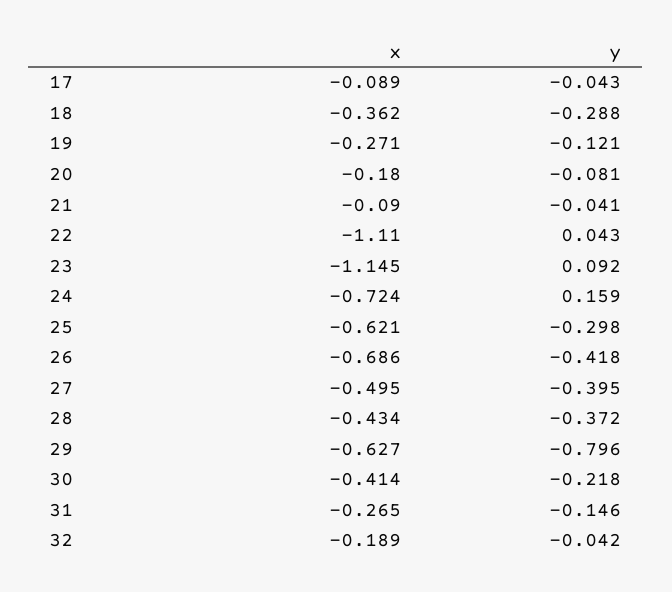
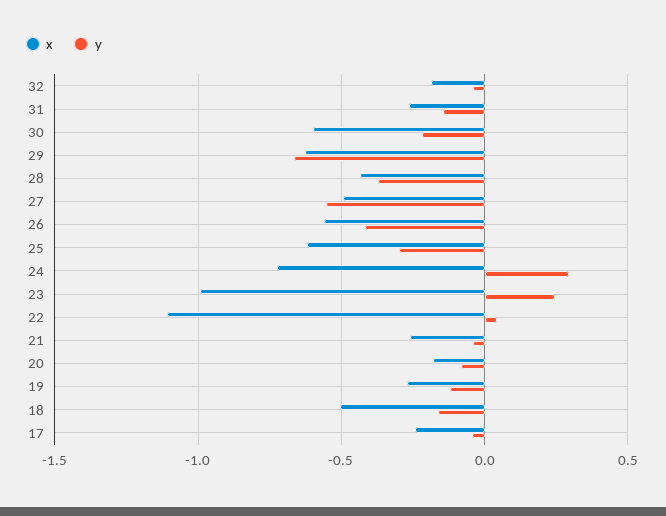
  {
    "x": {
-     "17": -0.089,
+     "17": -0.25,
-     "18": -0.362,
+     "18": -0.5,
      "19": -0.271,
      "20": -0.18,
-     "21": -0.09,
+     "21": -0.25,
      "22": -1.11,
-     "23": -1.145,
+     "23": -1,
      "24": -0.724,
      "25": -0.621,
-     "26": -0.686,
+     "26": -0.55,
      "27": -0.495,
      "28": -0.434,
      "29": -0.627,
-     "30": -0.414,
+     "30": -0.6,
      "31": -0.265,
      "32": -0.189
    },
    "y": {
      "17": -0.043,
-     "18": -0.288,
+     "18": -0.15,
      "19": -0.121,
      "20": -0.081,
      "21": -0.041,
      "22": 0.043,
-     "23": 0.092,
+     "23": 0.25,
-     "24": 0.159,
+     "24": 0.3,
      "25": -0.298,
      "26": -0.418,
-     "27": -0.395,
+     "27": -0.55,
      "28": -0.372,
-     "29": -0.796,
+     "29": -0.65,
      "30": -0.218,
      "31": -0.146,
      "32": -0.042
    }
  }

